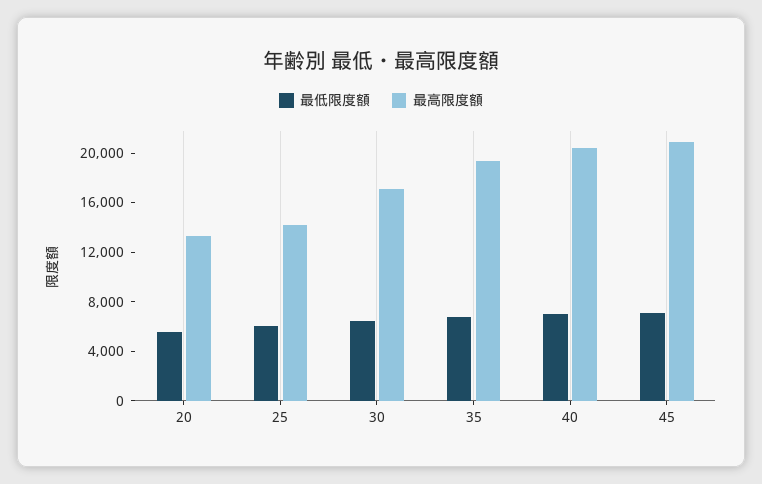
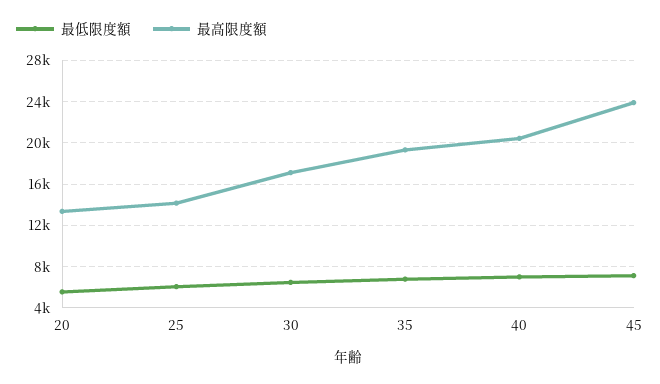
  {
    "最低限度額": {
      "20": 6000,
      "25": 6000,
      "30": 6000,
      "35": 7000,
      "40": 7000,
      "45": 7000
    },
    "最高限度額": {
      "20": 13000,
      "25": 14000,
      "30": 17000,
      "35": 19000,
      "40": 20000,
-     "45": 21000
+     "45": 24000
    }
  }

